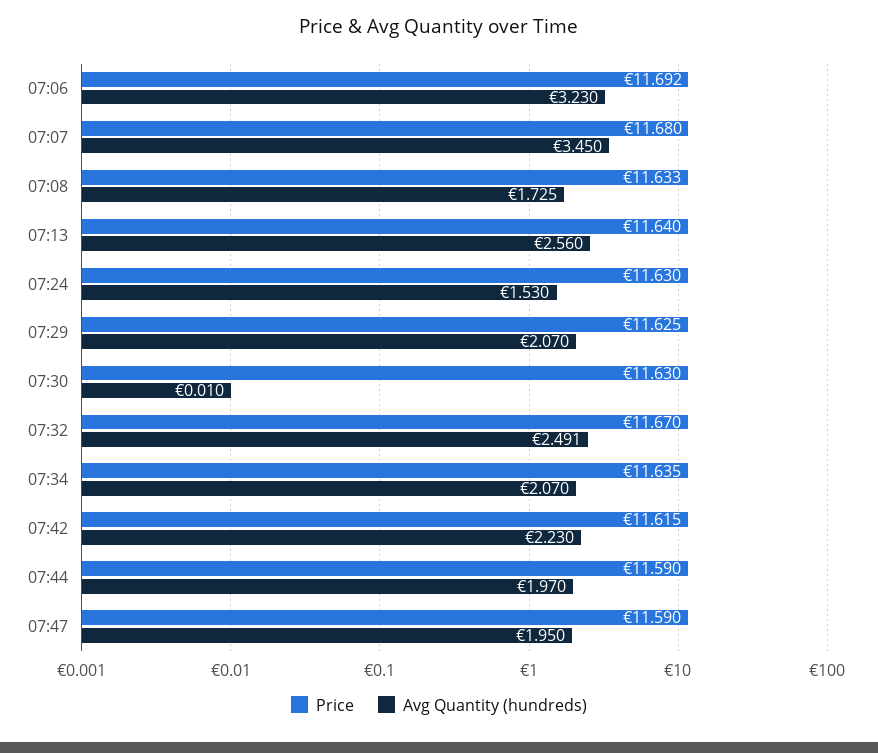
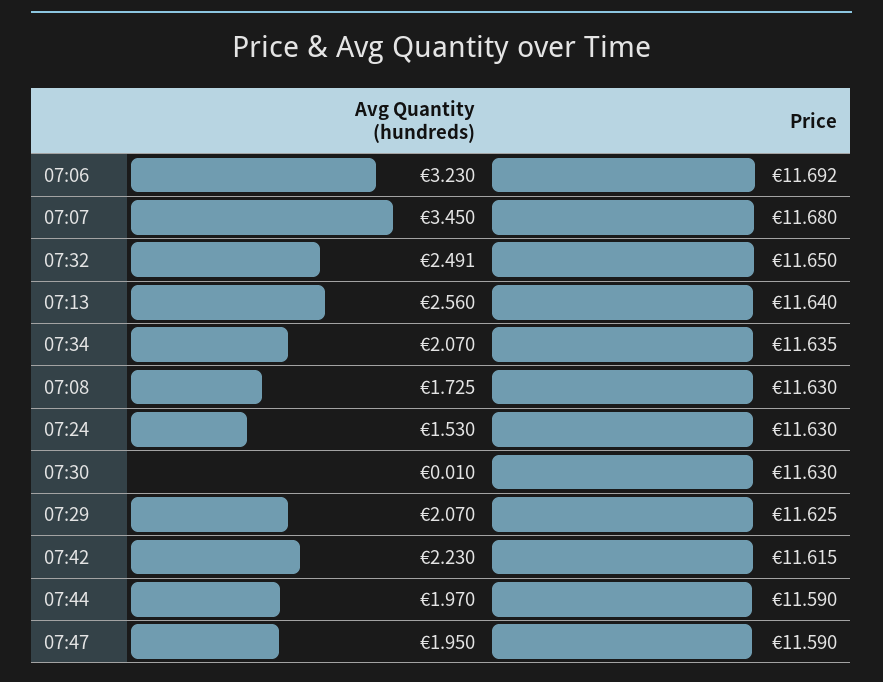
  {
    "Price": {
      "07:06": 11.692,
      "07:07": 11.68,
-     "07:08": 11.633,
+     "07:08": 11.63,
      "07:13": 11.64,
      "07:24": 11.63,
      "07:29": 11.625,
      "07:30": 11.63,
-     "07:32": 11.67,
+     "07:32": 11.65,
      "07:34": 11.635,
      "07:42": 11.615,
      "07:44": 11.59,
      "07:47": 11.59
    },
    "Avg Quantity (hundreds)": {
      "07:06": 3.23,
      "07:07": 3.45,
      "07:08": 1.725,
      "07:13": 2.56,
      "07:24": 1.53,
      "07:29": 2.07,
      "07:30": 0.01,
      "07:32": 2.491,
      "07:34": 2.07,
      "07:42": 2.23,
      "07:44": 1.97,
      "07:47": 1.95
    }
  }

